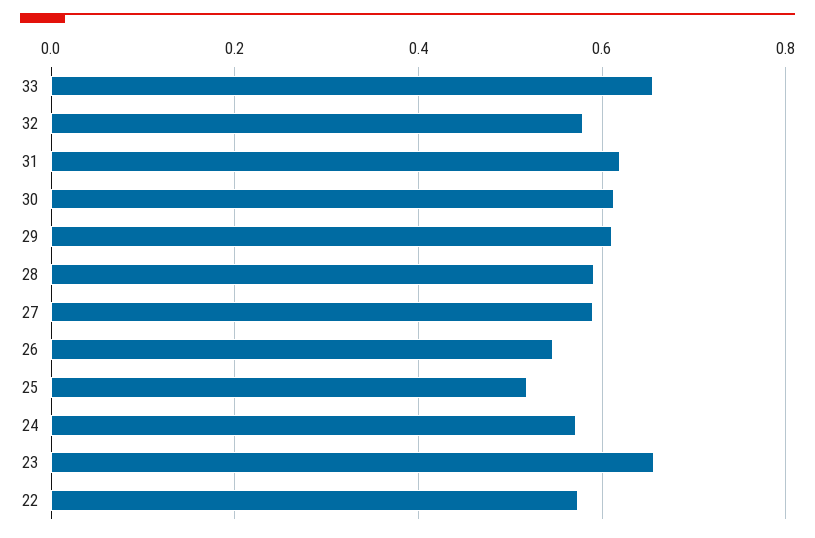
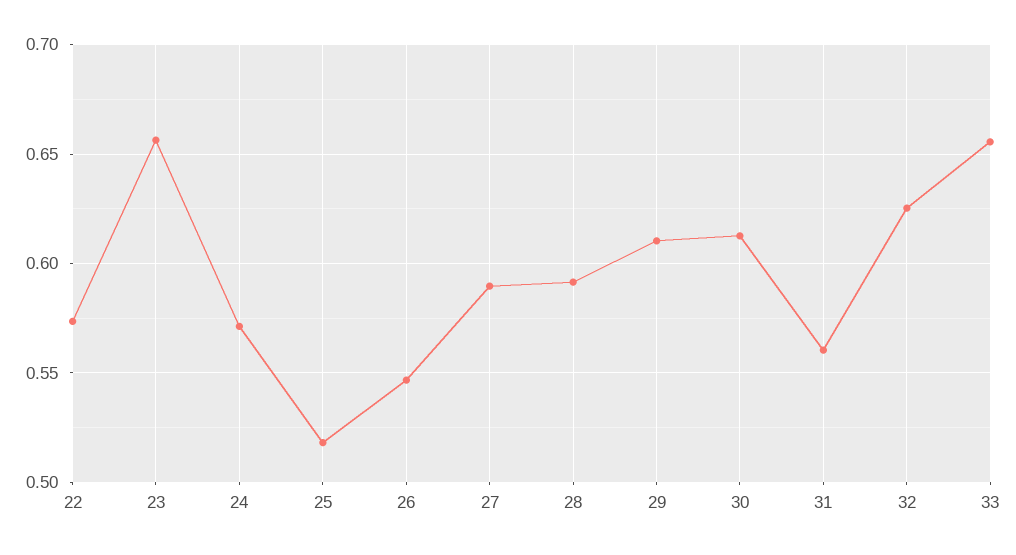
  {
    "33": 0.655,
-   "32": 0.58,
+   "32": 0.625,
-   "31": 0.62,
+   "31": 0.56,
    "30": 0.615,
    "29": 0.61,
    "28": 0.59,
    "27": 0.59,
    "26": 0.545,
    "25": 0.52,
    "24": 0.57,
    "23": 0.655,
    "22": 0.575
  }

